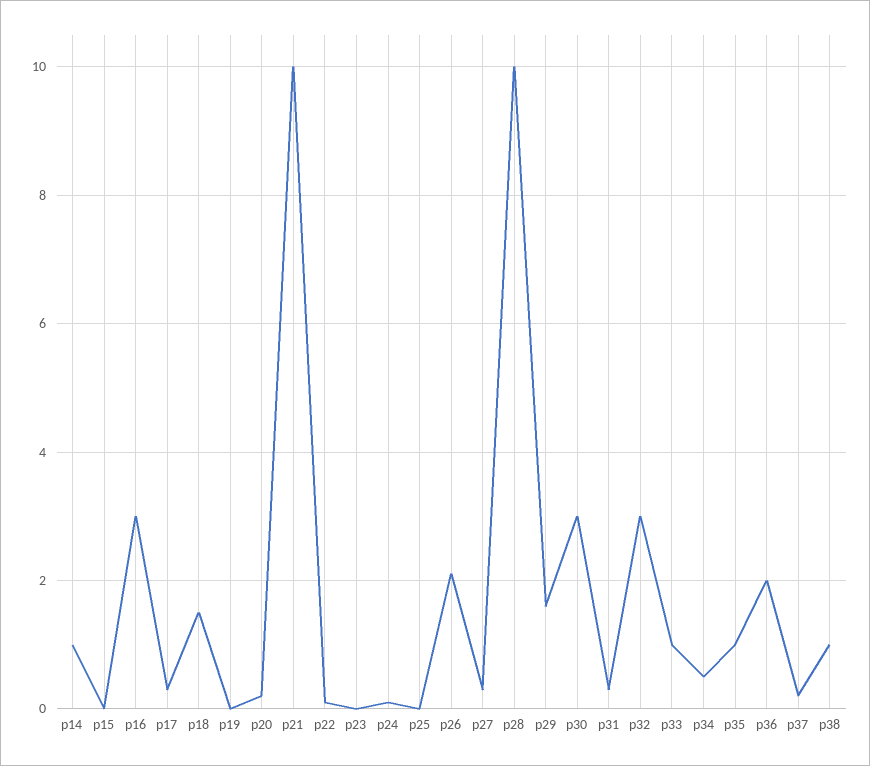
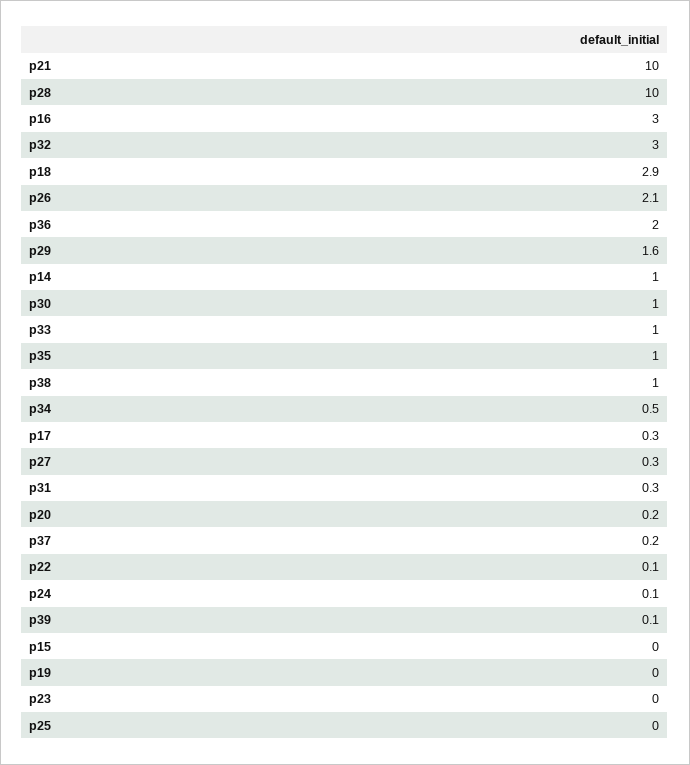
  {
    "p14": 1,
    "p15": 0,
    "p16": 3,
    "p17": 0.3,
-   "p18": 1.5,
+   "p18": 2.9,
    "p19": 0,
    "p20": 0.2,
    "p21": 10,
    "p22": 0.1,
    "p23": 0,
    "p24": 0.1,
    "p25": 0,
    "p26": 2.1,
    "p27": 0.3,
    "p28": 10,
    "p29": 1.6,
-   "p30": 3,
+   "p30": 1,
    "p31": 0.3,
    "p32": 3,
    "p33": 1,
    "p34": 0.5,
    "p35": 1,
    "p36": 2,
    "p37": 0.2,
-   "p38": 1
+   "p38": 1,
+   "p39": 0.1
  }

